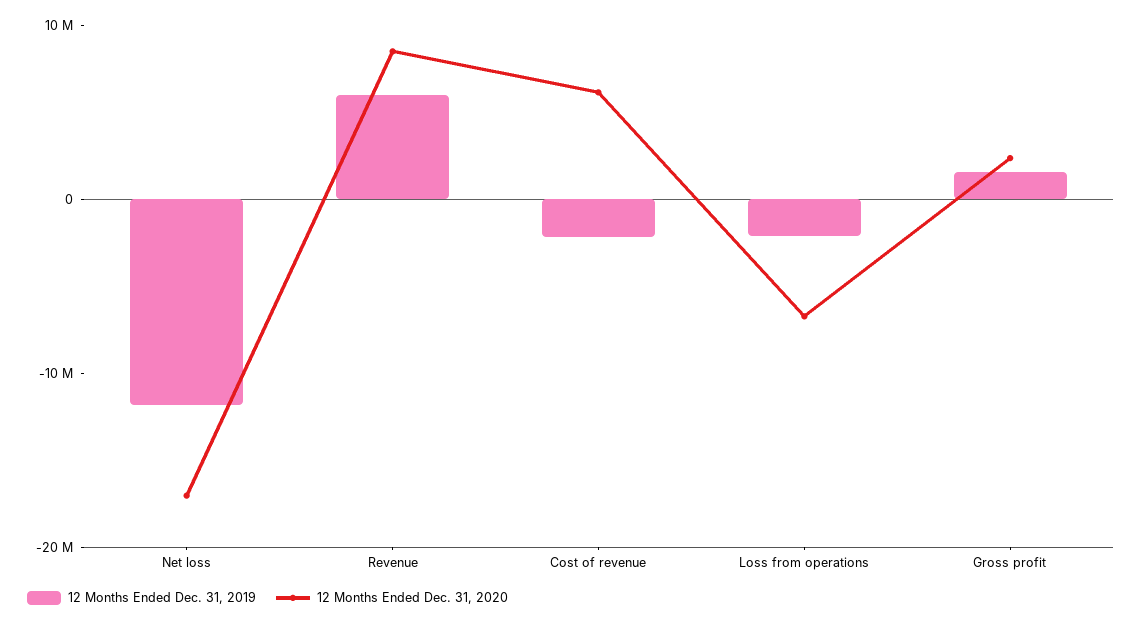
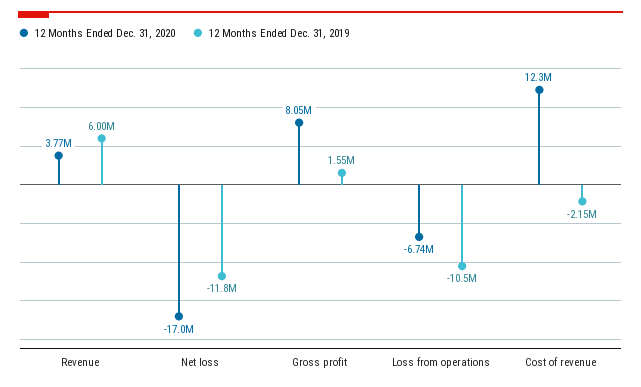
  {
    "12 Months Ended Dec. 31, 2019": {
      "Net loss": -11800000,
      "Revenue": 6000000,
      "Cost of revenue": -2150000,
-     "Loss from operations": -2000000,
+     "Loss from operations": -10500000,
      "Gross profit": 1550000
    },
    "12 Months Ended Dec. 31, 2020": {
      "Net loss": -17000000,
-     "Revenue": 8000000,
+     "Revenue": 3770000,
-     "Cost of revenue": 6000000,
+     "Cost of revenue": 12300000,
      "Loss from operations": -6740000,
-     "Gross profit": 2000000
+     "Gross profit": 8050000
    }
  }

